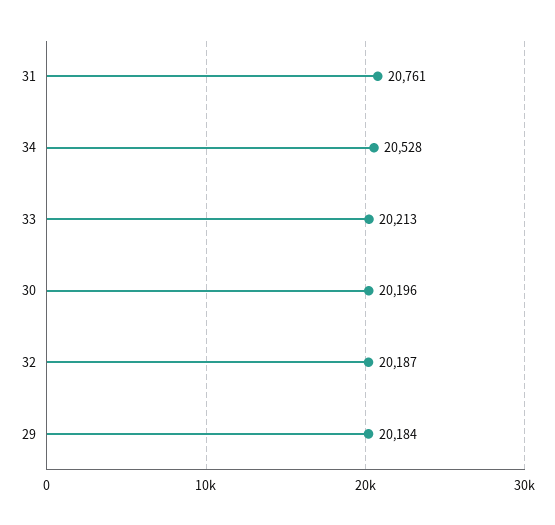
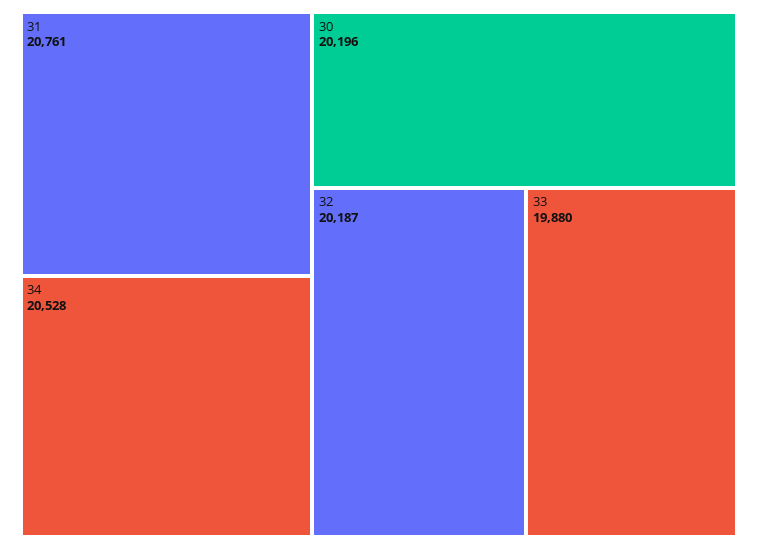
  {
    "31": 20761,
    "34": 20528,
-   "33": 20213,
+   "33": 19880,
    "30": 20196,
-   "32": 20187,
+   "32": 20187
-   "29": 20184
  }

